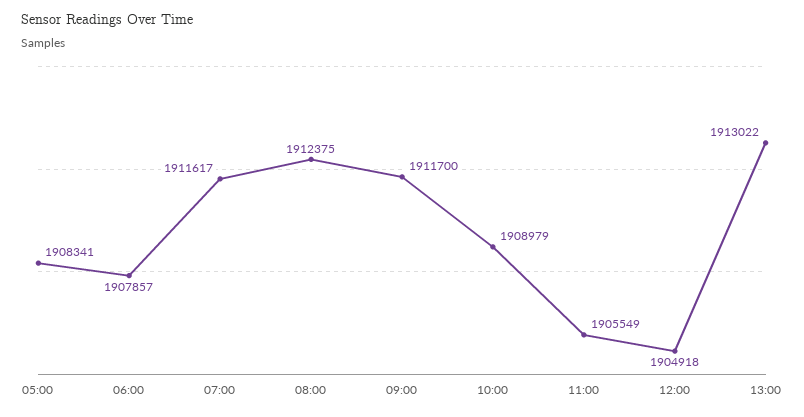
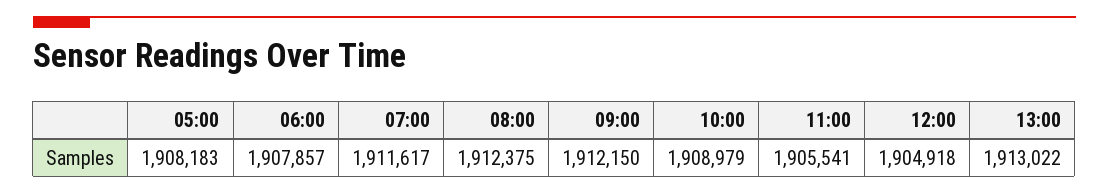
  {
-   "05:00": 1908341,
+   "05:00": 1908183,
    "06:00": 1907857,
    "07:00": 1911617,
    "08:00": 1912375,
-   "09:00": 1911700,
+   "09:00": 1912150,
    "10:00": 1908979,
-   "11:00": 1905549,
+   "11:00": 1905541,
    "12:00": 1904918,
    "13:00": 1913022
  }

